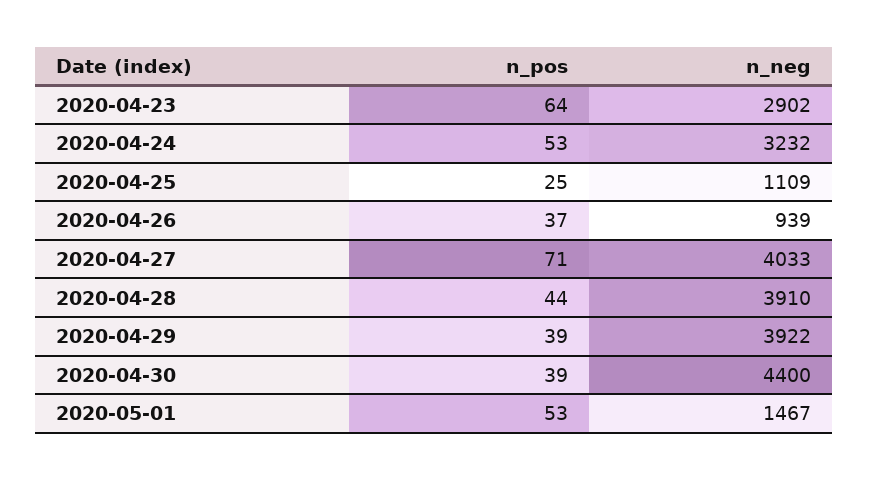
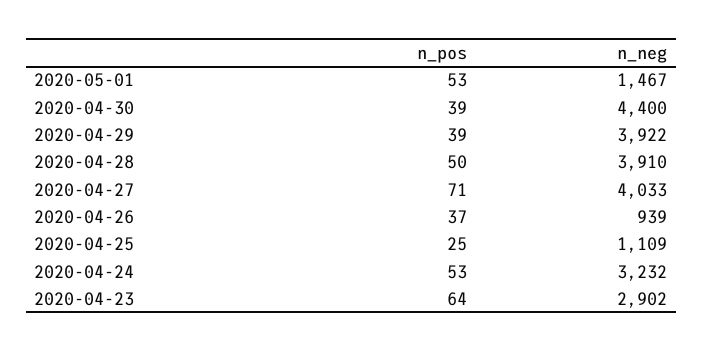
  {
    "n_pos": {
      "2020-04-23": 64,
      "2020-04-24": 53,
      "2020-04-25": 25,
      "2020-04-26": 37,
      "2020-04-27": 71,
-     "2020-04-28": 44,
+     "2020-04-28": 50,
      "2020-04-29": 39,
      "2020-04-30": 39,
      "2020-05-01": 53
    },
    "n_neg": {
      "2020-04-23": 2902,
      "2020-04-24": 3232,
      "2020-04-25": 1109,
      "2020-04-26": 939,
      "2020-04-27": 4033,
      "2020-04-28": 3910,
      "2020-04-29": 3922,
      "2020-04-30": 4400,
      "2020-05-01": 1467
    }
  }

